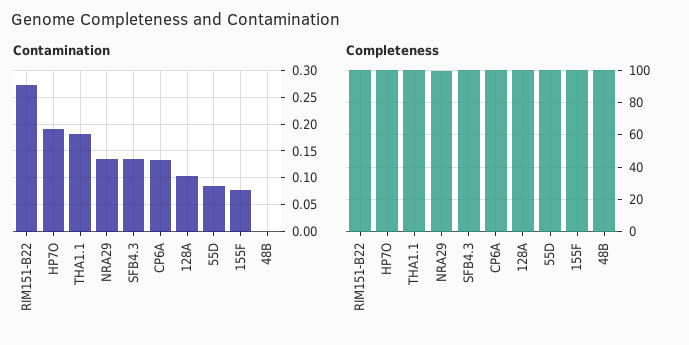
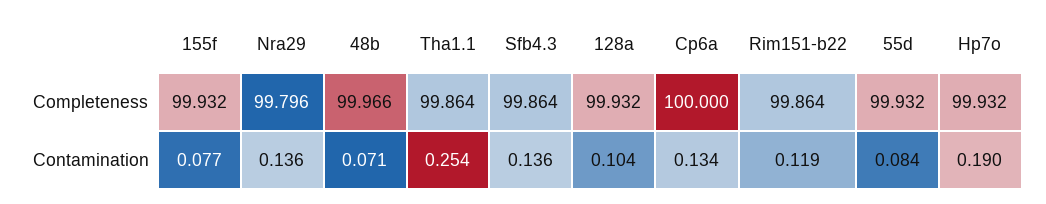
  {
    "Contamination": {
-     "RIM151-B22": 0.275,
+     "RIM151-B22": 0.119,
      "HP7O": 0.19,
-     "THA1.1": 0.175,
+     "THA1.1": 0.254,
      "NRA29": 0.136,
      "SFB4.3": 0.136,
      "CP6A": 0.134,
      "128A": 0.104,
      "55D": 0.084,
      "155F": 0.077,
-     "48B": 0
+     "48B": 0.071
    },
    "Completeness": {
      "RIM151-B22": 99.864,
      "HP7O": 99.932,
      "THA1.1": 99.864,
      "NRA29": 99.796,
      "SFB4.3": 99.864,
      "CP6A": 100,
      "128A": 99.932,
      "55D": 99.932,
      "155F": 99.932,
      "48B": 99.966
    }
  }

